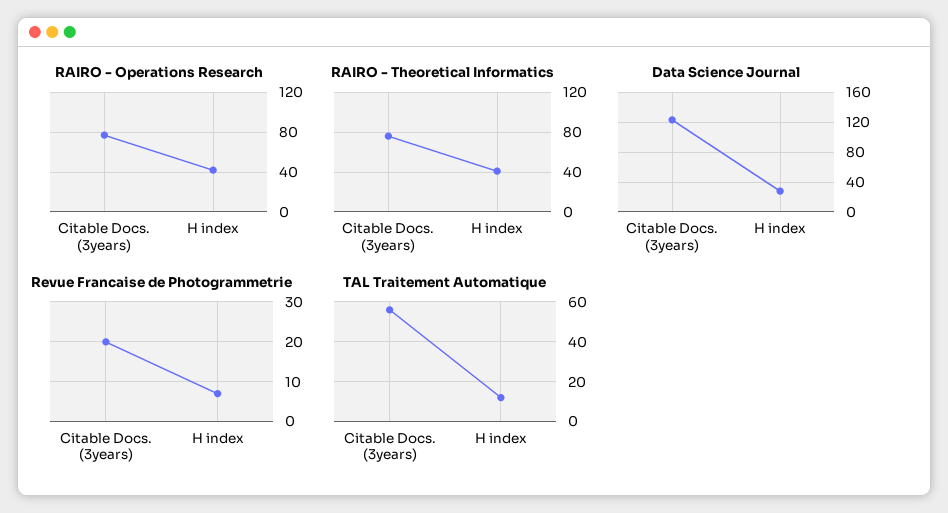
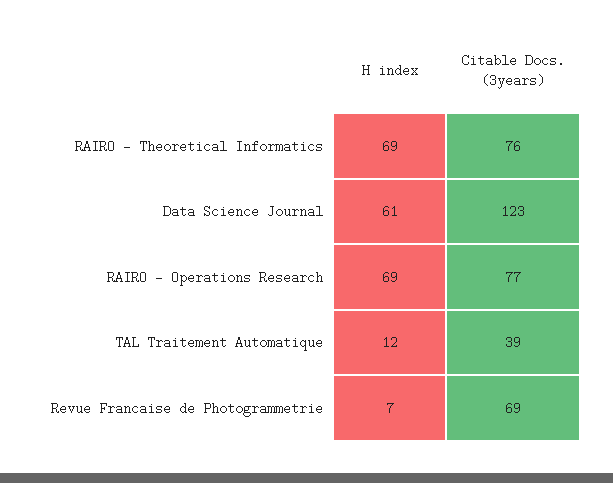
  {
    "RAIRO - Operations Research": {
      "Citable Docs. (3years)": 77,
-     "H index": 40
+     "H index": 69
    },
    "RAIRO - Theoretical Informatics": {
      "Citable Docs. (3years)": 76,
-     "H index": 40
+     "H index": 69
    },
    "Data Science Journal": {
      "Citable Docs. (3years)": 123,
-     "H index": 30
+     "H index": 61
    },
    "Revue Francaise de Photogrammetrie": {
-     "Citable Docs. (3years)": 20,
+     "Citable Docs. (3years)": 69,
      "H index": 7
    },
    "TAL Traitement Automatique": {
-     "Citable Docs. (3years)": 55,
+     "Citable Docs. (3years)": 39,
      "H index": 12
    }
  }

